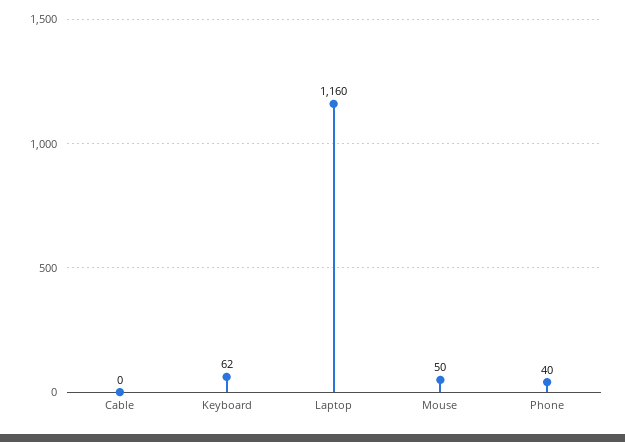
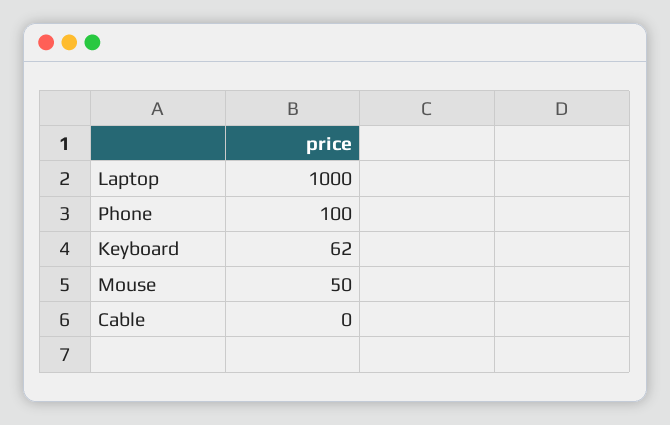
  {
    "Cable": 0,
    "Keyboard": 62,
-   "Laptop": 1160,
+   "Laptop": 1000,
    "Mouse": 50,
-   "Phone": 40
+   "Phone": 100
  }

